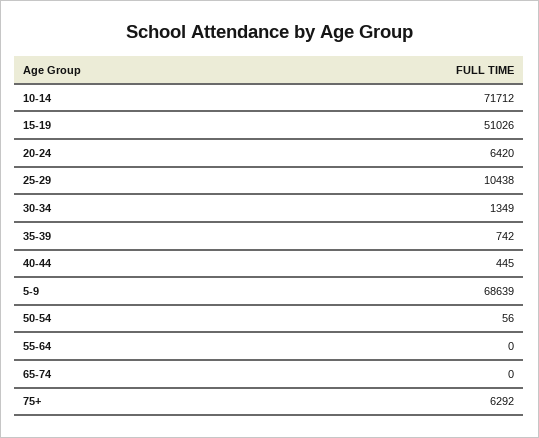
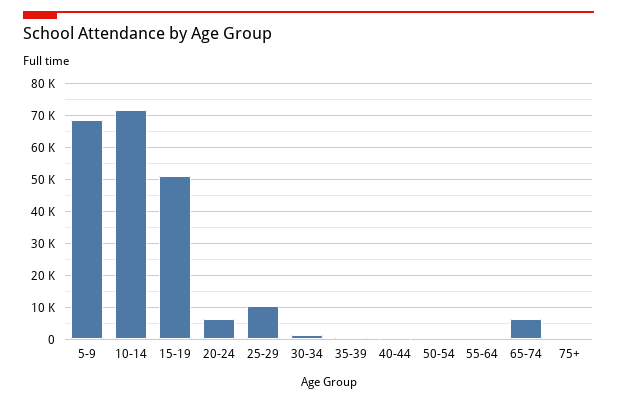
  {
    "10-14": 71712,
    "15-19": 51026,
    "20-24": 6420,
    "25-29": 10438,
    "30-34": 1349,
    "35-39": 742,
    "40-44": 445,
    "5-9": 68639,
    "50-54": 56,
    "55-64": 0,
-   "65-74": 0,
+   "65-74": 6000,
-   "75+": 6292
+   "75+": 0
  }

